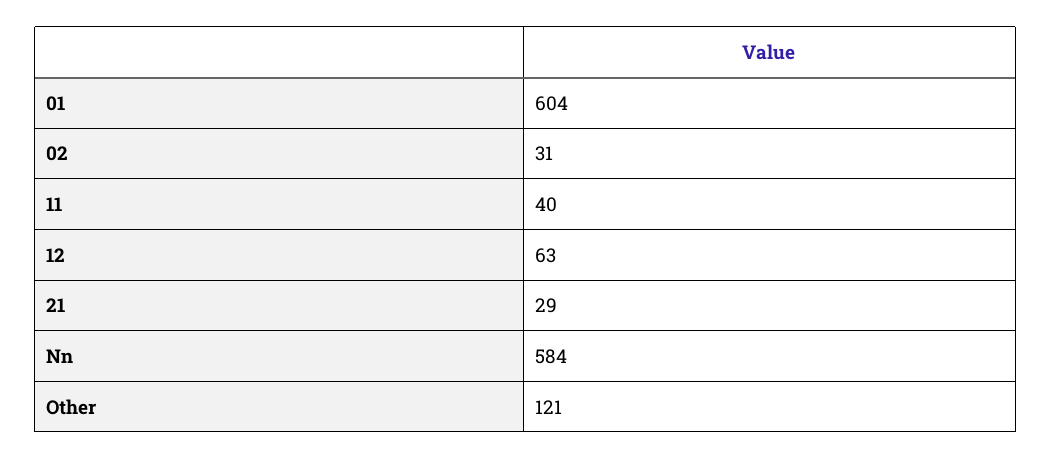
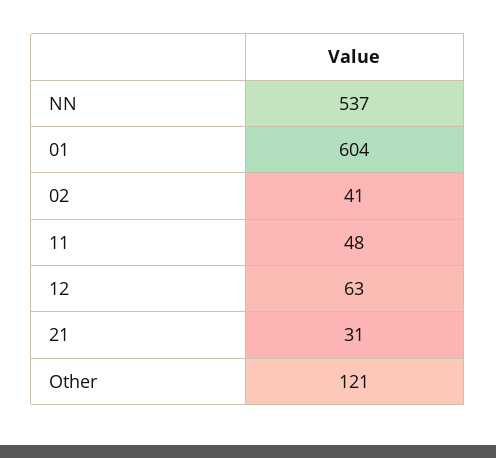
  {
    "01": 604,
-   "02": 31,
+   "02": 41,
-   "11": 40,
+   "11": 48,
    "12": 63,
-   "21": 29,
+   "21": 31,
-   "Nn": 584,
+   "Nn": 537,
    "Other": 121
  }

